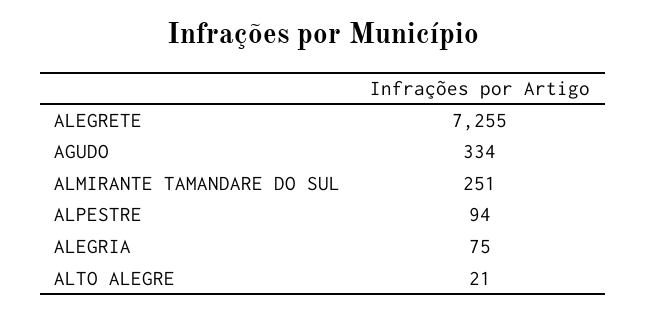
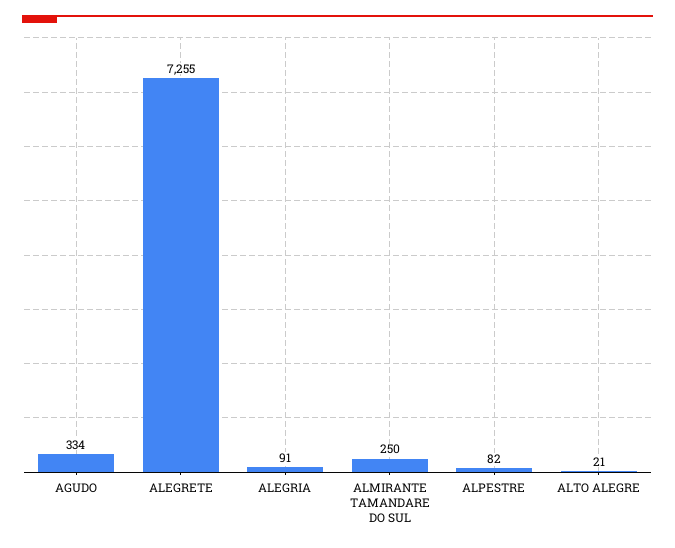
  {
    "ALEGRETE": 7255,
    "AGUDO": 334,
-   "ALMIRANTE TAMANDARE DO SUL": 251,
+   "ALMIRANTE TAMANDARE DO SUL": 250,
-   "ALPESTRE": 94,
+   "ALPESTRE": 82,
-   "ALEGRIA": 75,
+   "ALEGRIA": 91,
    "ALTO ALEGRE": 21
  }

